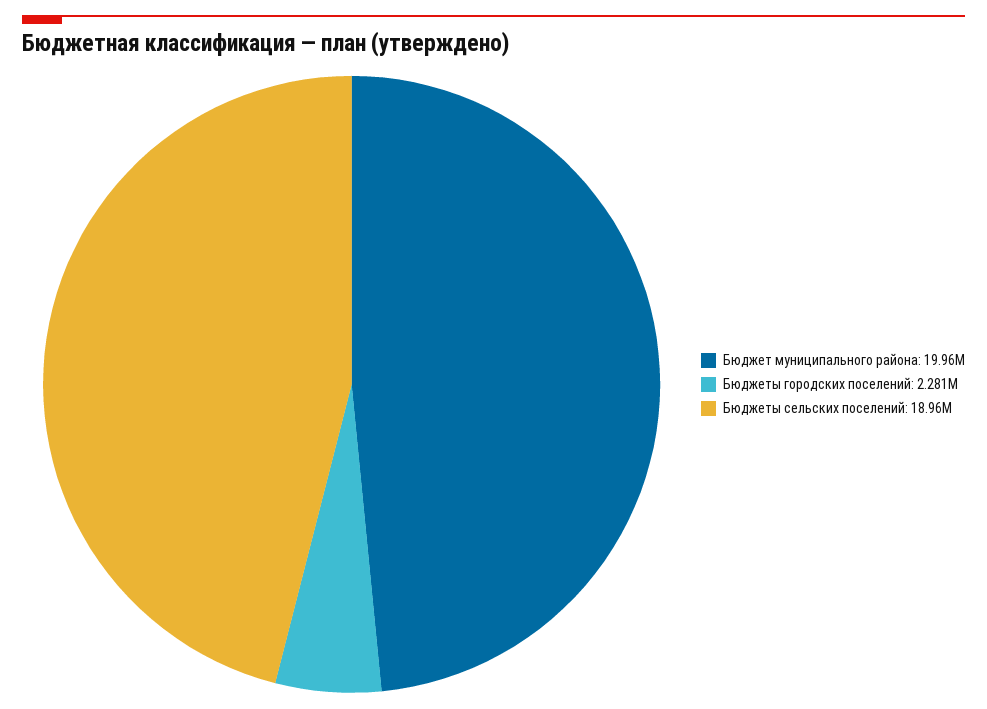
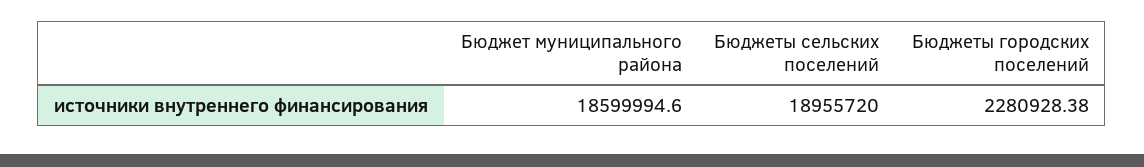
  {
-   "Бюджет муниципального района": 19960000,
+   "Бюджет муниципального района": 18599994.6,
    "Бюджеты городских поселений": 2280928.38,
    "Бюджеты сельских поселений": 18955720
  }

